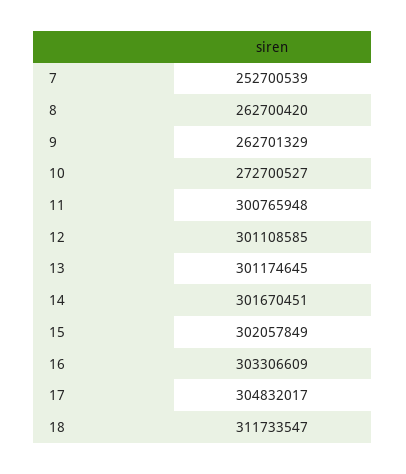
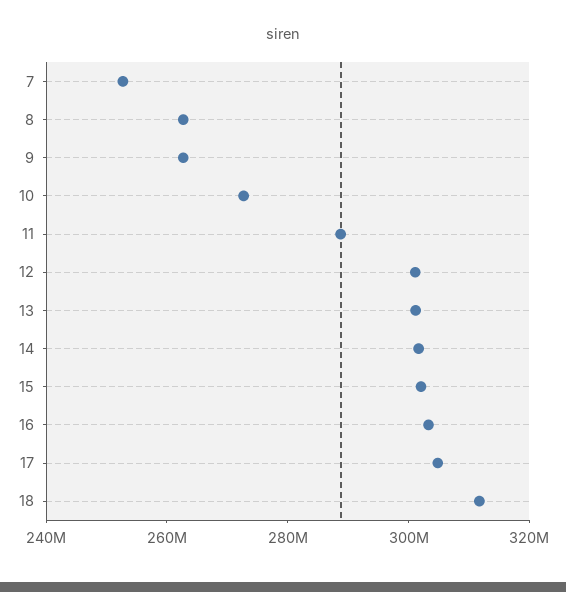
  {
    "7": 252700539,
    "8": 262700420,
    "9": 262701329,
    "10": 272700527,
-   "11": 300765948,
+   "11": 290000000,
    "12": 301108585,
    "13": 301174645,
    "14": 301670451,
    "15": 302057849,
    "16": 303306609,
    "17": 304832017,
    "18": 311733547
  }

